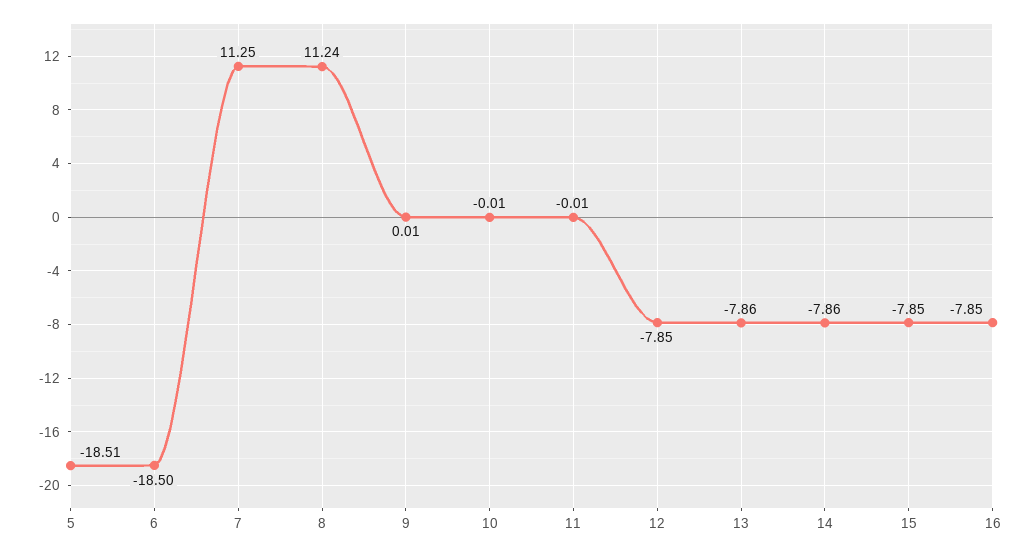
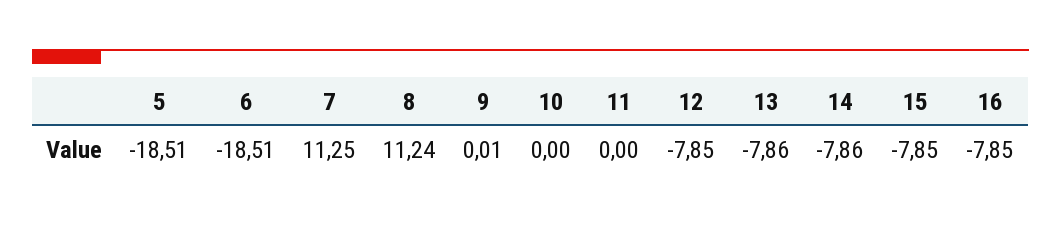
  {
    "5": -18.51,
-   "6": -18.5,
+   "6": -18.51,
    "7": 11.25,
    "8": 11.24,
    "9": 0.01,
-   "10": -0.01,
+   "10": 0,
-   "11": -0.01,
+   "11": 0,
    "12": -7.85,
    "13": -7.86,
    "14": -7.86,
    "15": -7.85,
    "16": -7.85
  }

